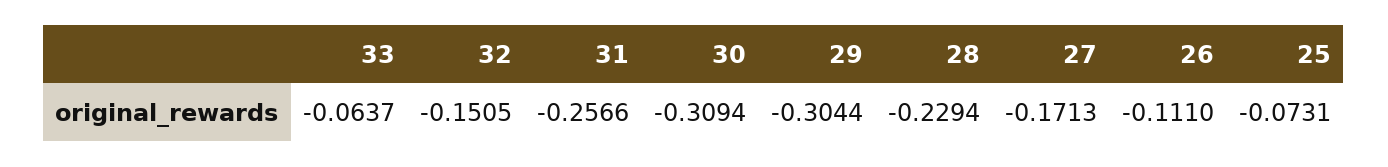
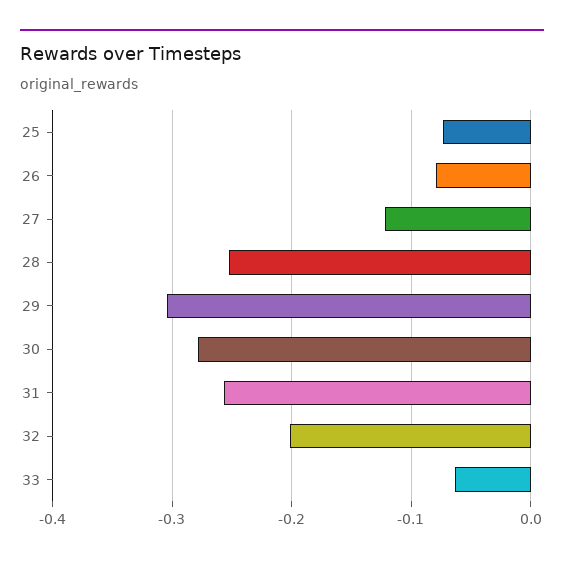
  {
    "33": -0.0637,
-   "32": -0.1505,
+   "32": -0.2,
    "31": -0.2566,
-   "30": -0.3094,
+   "30": -0.28,
    "29": -0.3044,
-   "28": -0.2294,
+   "28": -0.25,
-   "27": -0.1713,
+   "27": -0.12,
-   "26": -0.111,
+   "26": -0.08,
    "25": -0.0731
  }

